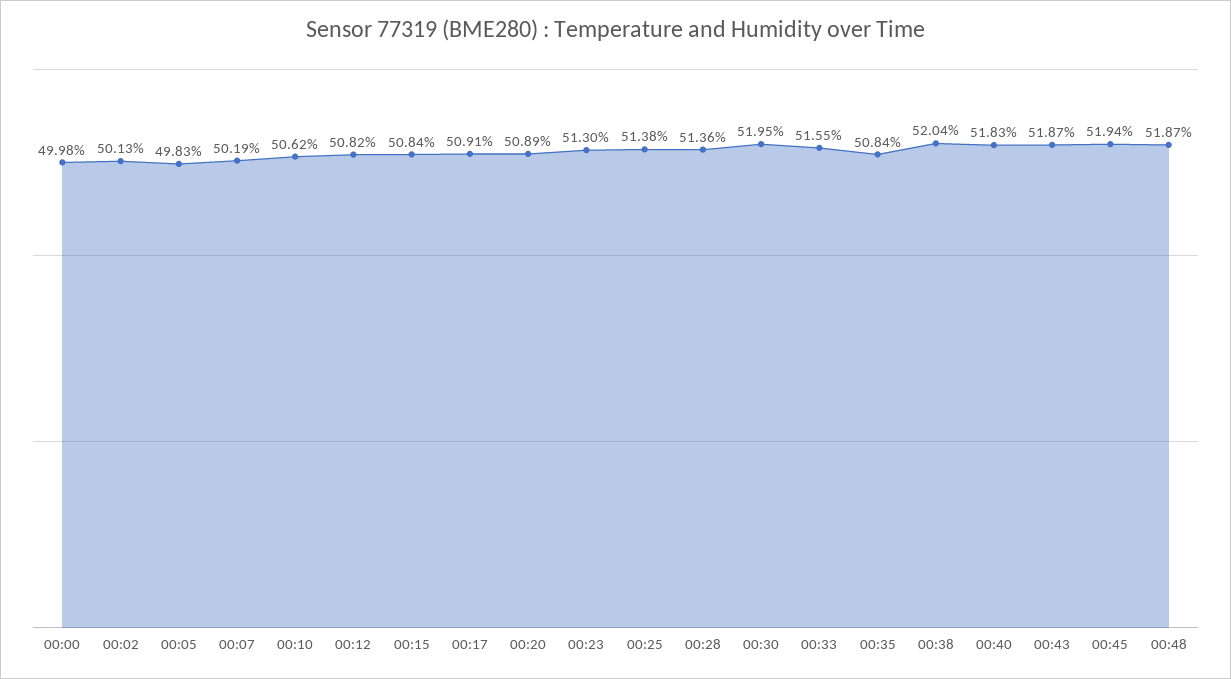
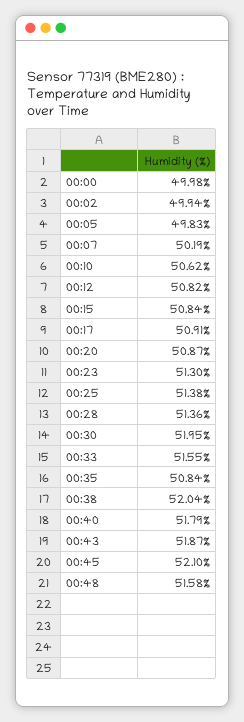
  {
    "00:00": 49.98,
-   "00:02": 50.13,
+   "00:02": 49.94,
    "00:05": 49.83,
    "00:07": 50.19,
    "00:10": 50.62,
    "00:12": 50.82,
    "00:15": 50.84,
    "00:17": 50.91,
-   "00:20": 50.89,
+   "00:20": 50.87,
    "00:23": 51.3,
    "00:25": 51.38,
    "00:28": 51.36,
    "00:30": 51.95,
    "00:33": 51.55,
    "00:35": 50.84,
    "00:38": 52.04,
-   "00:40": 51.83,
+   "00:40": 51.79,
    "00:43": 51.87,
-   "00:45": 51.94,
+   "00:45": 52.1,
-   "00:48": 51.87
+   "00:48": 51.58
  }

